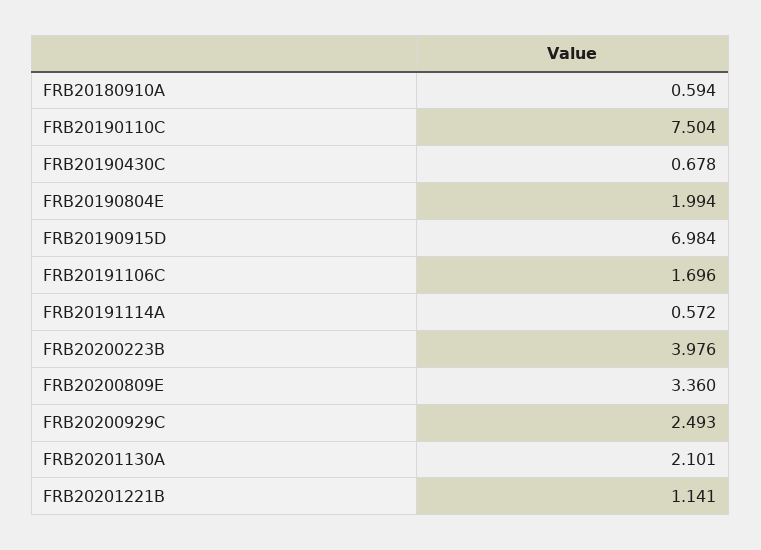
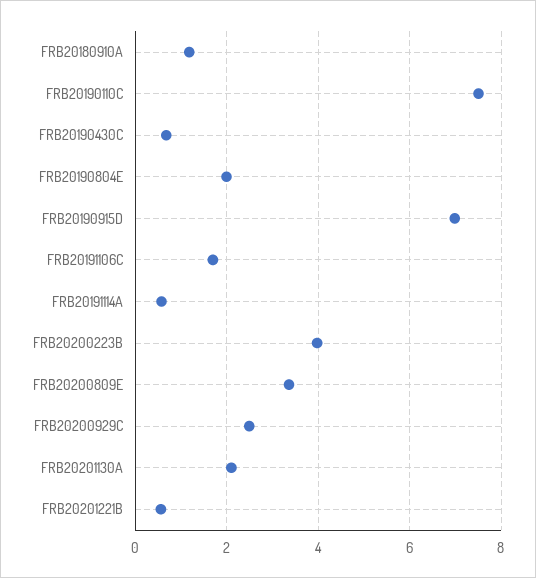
  {
-   "FRB20180910A": 0.594,
+   "FRB20180910A": 1.2,
    "FRB20190110C": 7.504,
    "FRB20190430C": 0.678,
    "FRB20190804E": 1.994,
    "FRB20190915D": 6.984,
    "FRB20191106C": 1.696,
    "FRB20191114A": 0.572,
    "FRB20200223B": 3.976,
    "FRB20200809E": 3.36,
    "FRB20200929C": 2.493,
    "FRB20201130A": 2.101,
-   "FRB20201221B": 1.141
+   "FRB20201221B": 0.6
  }

